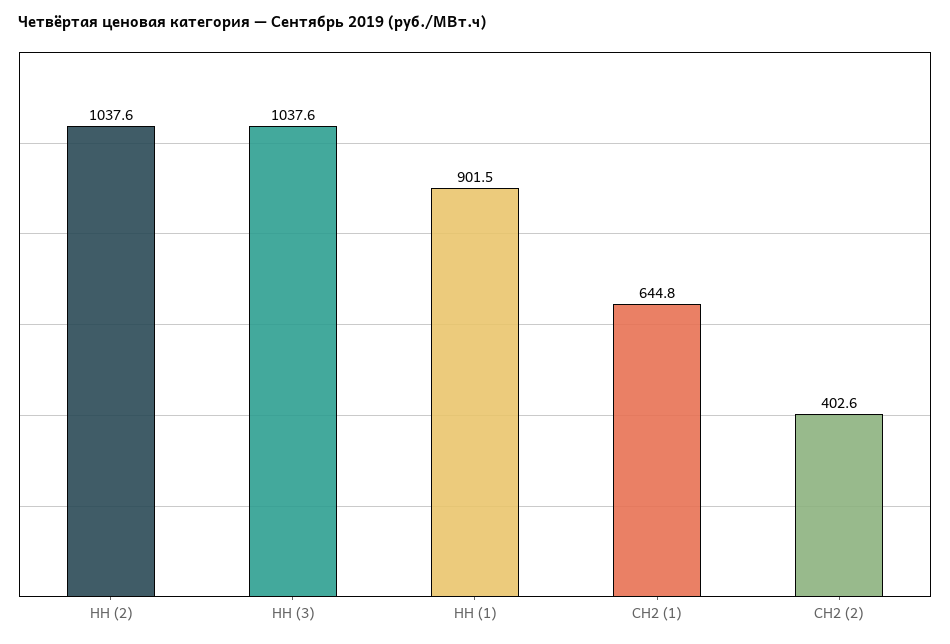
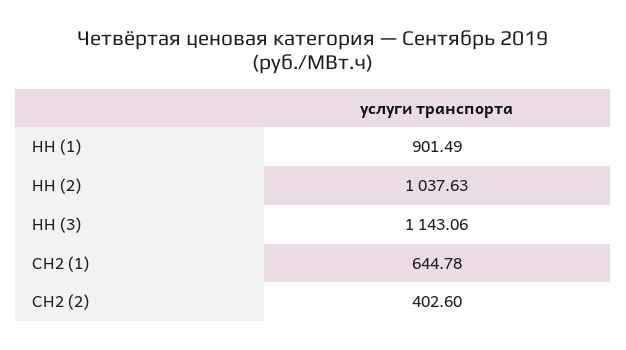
  {
    "НН (2)": 1037.63,
-   "НН (3)": 1037.6,
+   "НН (3)": 1143.06,
    "НН (1)": 901.49,
    "СН2 (1)": 644.78,
    "СН2 (2)": 402.6
  }

